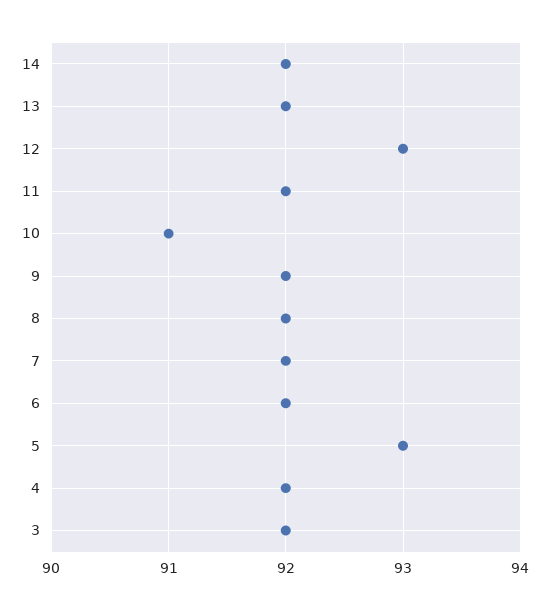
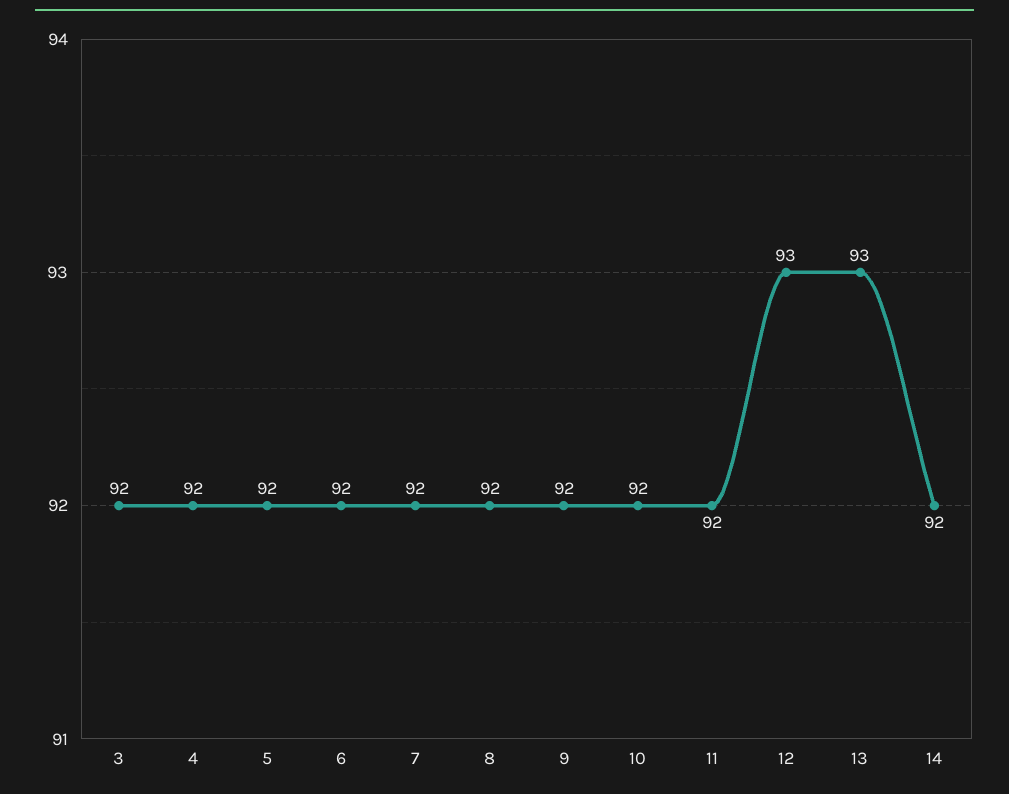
  {
    "14": 92,
-   "13": 92,
+   "13": 93,
    "12": 93,
    "11": 92,
-   "10": 91,
+   "10": 92,
    "9": 92,
    "8": 92,
    "7": 92,
    "6": 92,
-   "5": 93,
+   "5": 92,
    "4": 92,
    "3": 92
  }

